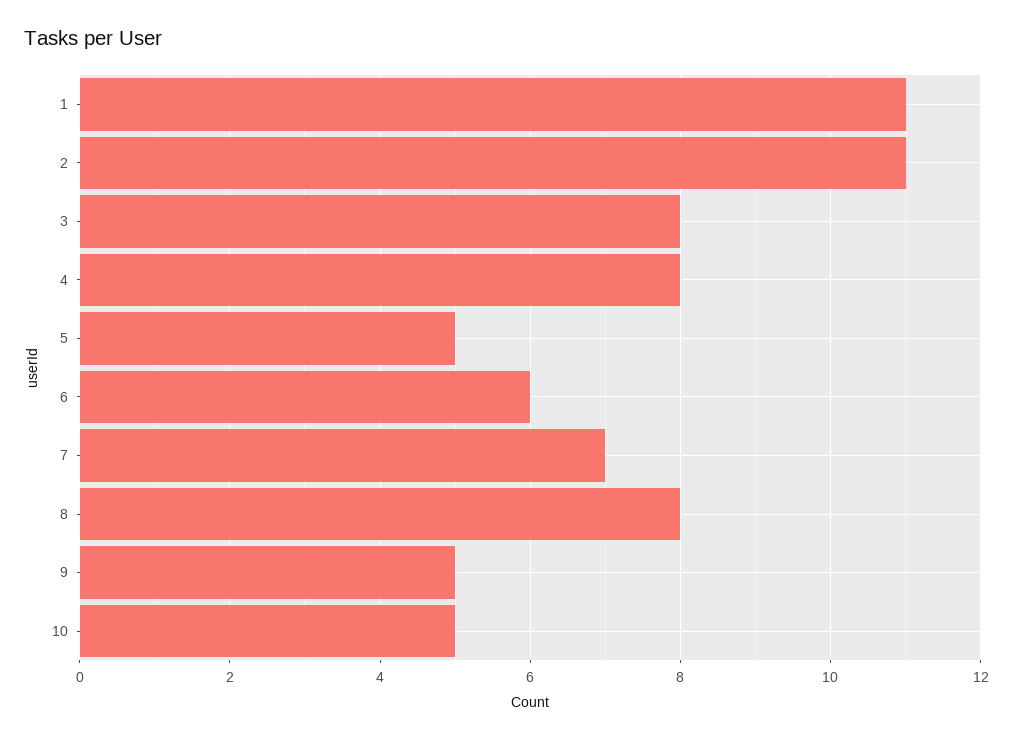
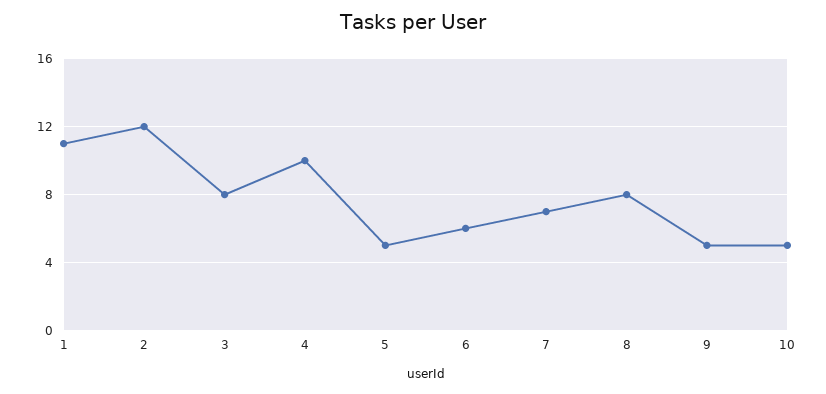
  {
    "1": 11,
-   "2": 11,
+   "2": 12,
    "3": 8,
-   "4": 8,
+   "4": 10,
    "5": 5,
    "6": 6,
    "7": 7,
    "8": 8,
    "9": 5,
    "10": 5
  }

